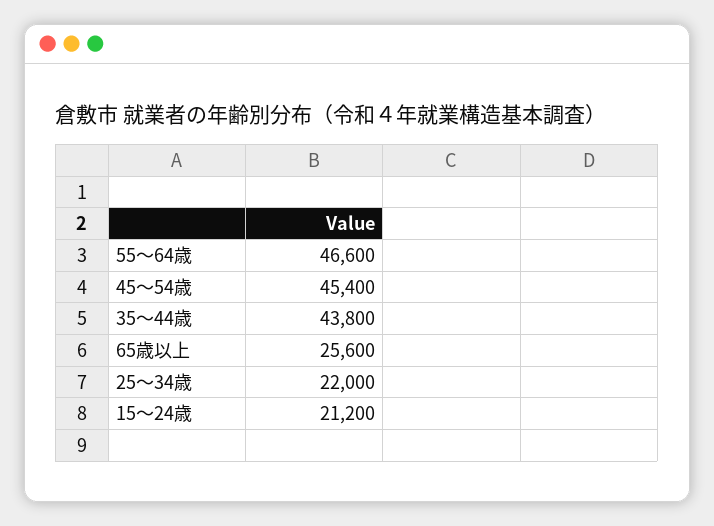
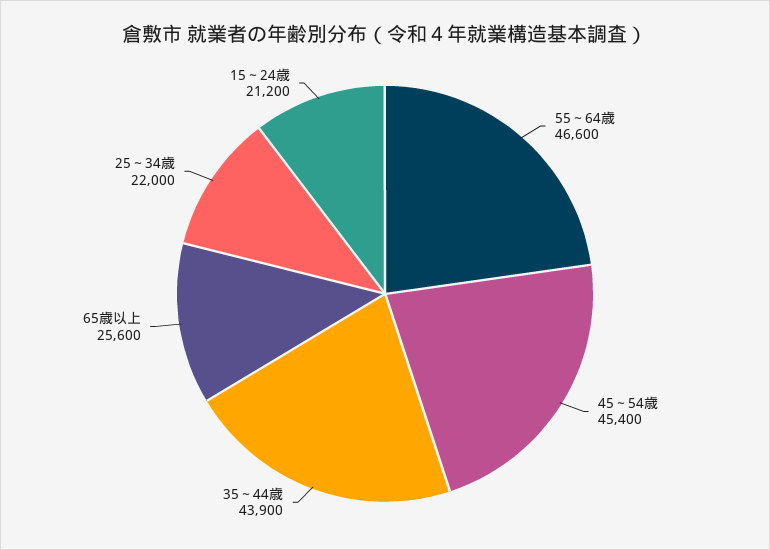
  {
    "55～64歳": 46600,
    "45～54歳": 45400,
-   "35～44歳": 43800,
+   "35～44歳": 43900,
    "65歳以上": 25600,
    "25～34歳": 22000,
    "15～24歳": 21200
  }

